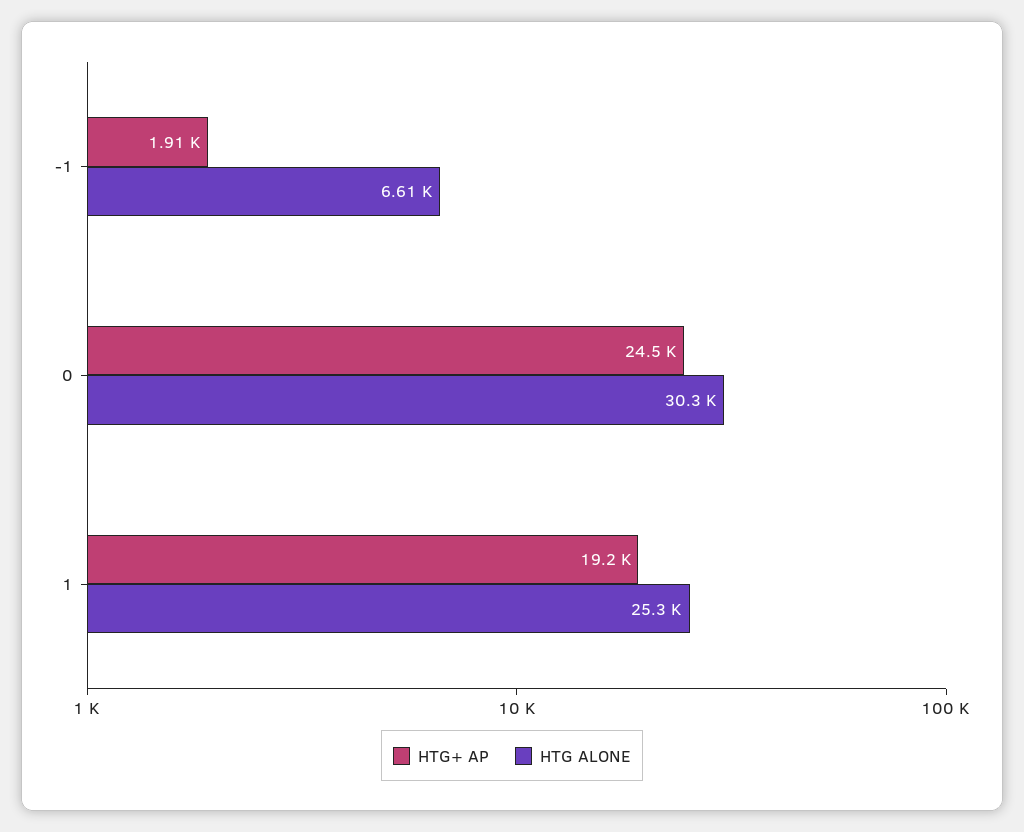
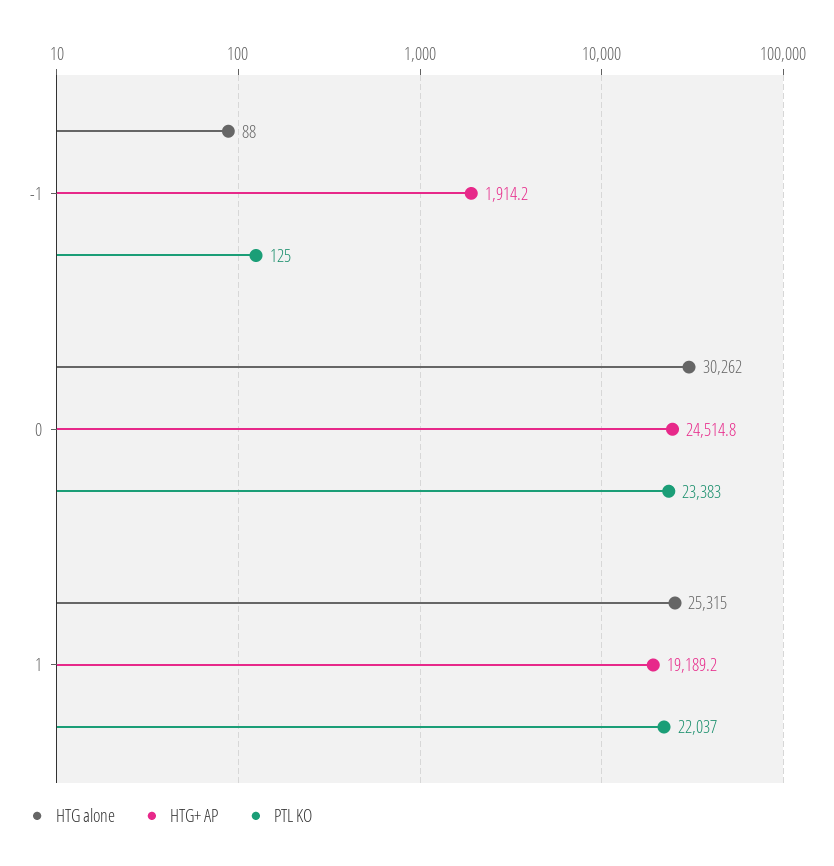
  {
    "HTG+ AP": {
      "-1": 1914.2,
      "0": 24514.8,
      "1": 19189.2
    },
    "HTG ALONE": {
-     "-1": 6610,
+     "-1": 88,
      "0": 30262,
      "1": 25315
-   }
+   },
+   "PTL KO": {
+     "-1": 125,
+     "0": 23383,
+     "1": 22037
+   }
  }

